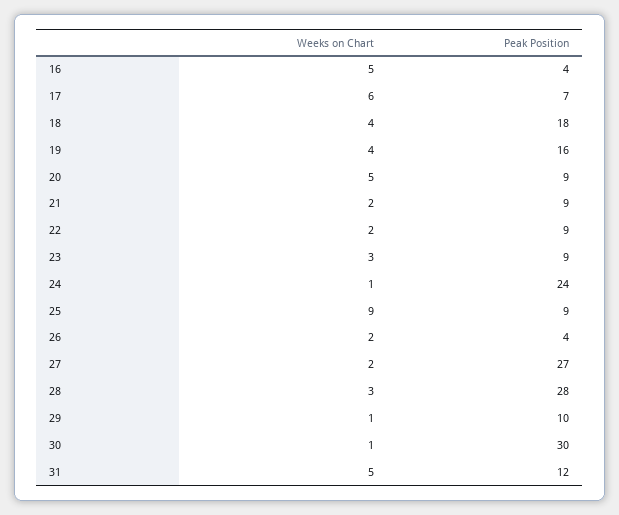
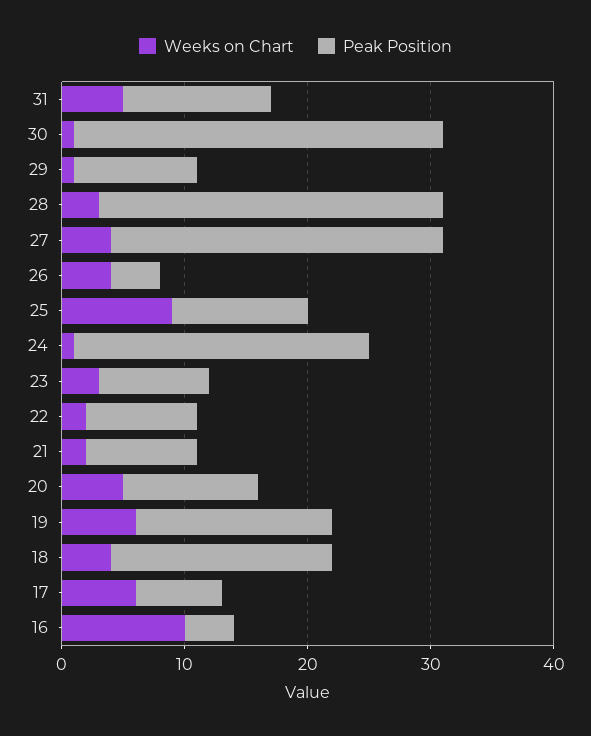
  {
    "Weeks on Chart": {
-     "16": 5,
+     "16": 10,
      "17": 6,
      "18": 4,
-     "19": 4,
+     "19": 6,
      "20": 5,
      "21": 2,
      "22": 2,
      "23": 3,
      "24": 1,
      "25": 9,
-     "26": 2,
+     "26": 4,
-     "27": 2,
+     "27": 4,
      "28": 3,
      "29": 1,
      "30": 1,
      "31": 5
    },
    "Peak Position": {
      "16": 4,
      "17": 7,
      "18": 18,
      "19": 16,
-     "20": 9,
+     "20": 11,
      "21": 9,
      "22": 9,
      "23": 9,
      "24": 24,
-     "25": 9,
+     "25": 11,
      "26": 4,
      "27": 27,
      "28": 28,
      "29": 10,
      "30": 30,
      "31": 12
    }
  }

